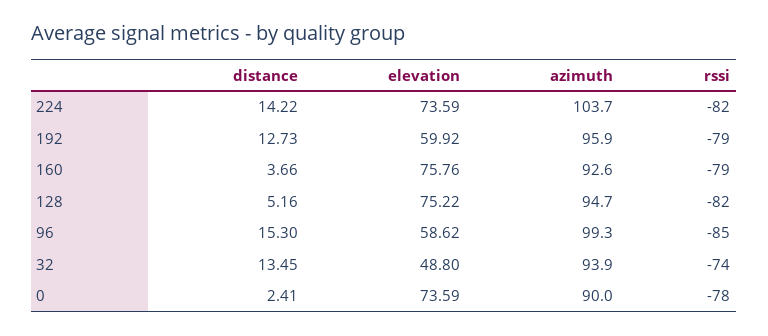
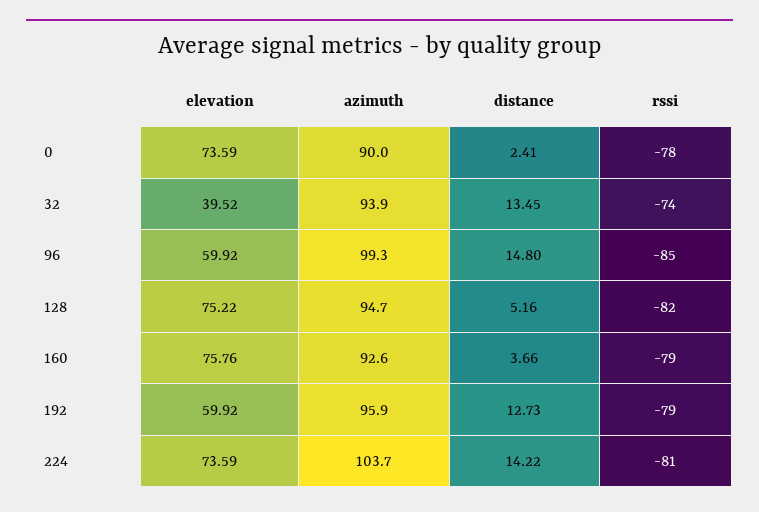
  {
    "distance": {
      "224": 14.22,
      "192": 12.73,
      "160": 3.66,
      "128": 5.16,
-     "96": 15.3,
+     "96": 14.8,
      "32": 13.45,
      "0": 2.41
    },
    "elevation": {
      "224": 73.59,
      "192": 59.92,
      "160": 75.76,
      "128": 75.22,
-     "96": 58.62,
+     "96": 59.92,
-     "32": 48.8,
+     "32": 39.52,
      "0": 73.59
    },
    "azimuth": {
      "224": 103.7,
      "192": 95.9,
      "160": 92.6,
      "128": 94.7,
      "96": 99.3,
      "32": 93.9,
      "0": 90
    },
    "rssi": {
-     "224": -82,
+     "224": -81,
      "192": -79,
      "160": -79,
      "128": -82,
      "96": -85,
      "32": -74,
      "0": -78
    }
  }

